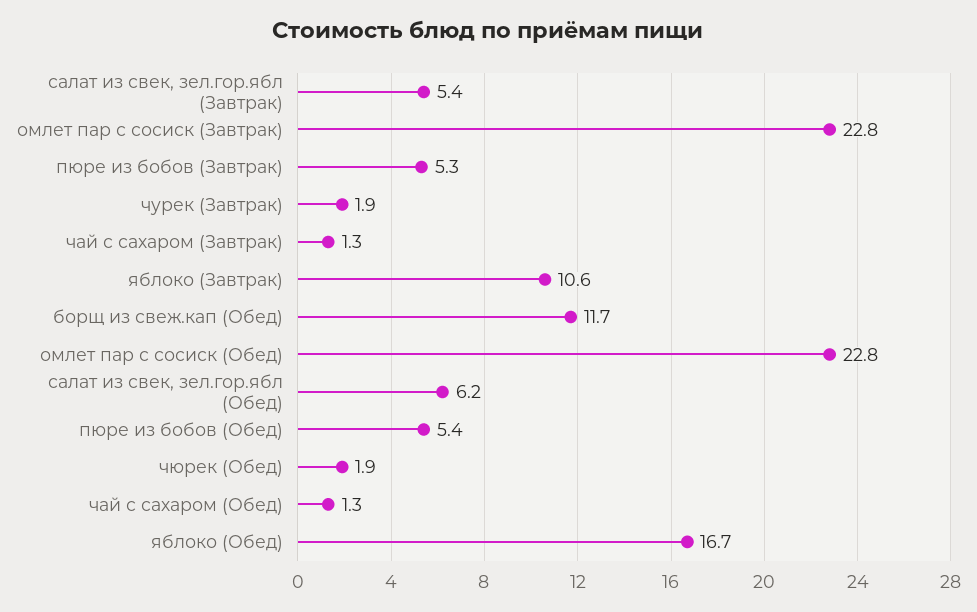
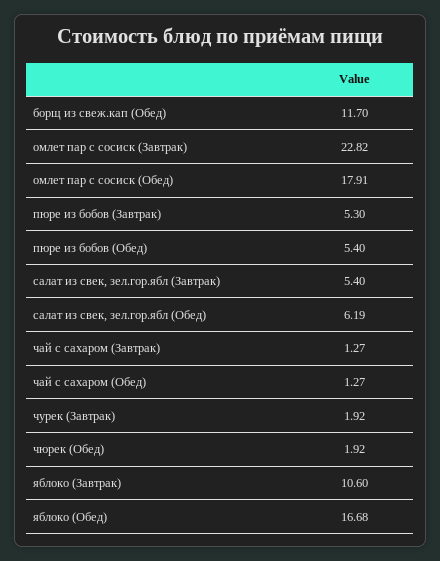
  {
    "салат из свек, зел.гор.ябл (Завтрак)": 5.4,
    "омлет пар с сосиск (Завтрак)": 22.82,
    "пюре из бобов (Завтрак)": 5.3,
    "чурек (Завтрак)": 1.92,
    "чай с сахаром (Завтрак)": 1.27,
    "яблоко (Завтрак)": 10.6,
    "борщ из свеж.кап (Обед)": 11.7,
-   "омлет пар с сосиск (Обед)": 22.8,
+   "омлет пар с сосиск (Обед)": 17.91,
    "салат из свек, зел.гор.ябл (Обед)": 6.19,
    "пюре из бобов (Обед)": 5.4,
    "чюрек (Обед)": 1.92,
    "чай с сахаром (Обед)": 1.27,
    "яблоко (Обед)": 16.68
  }

